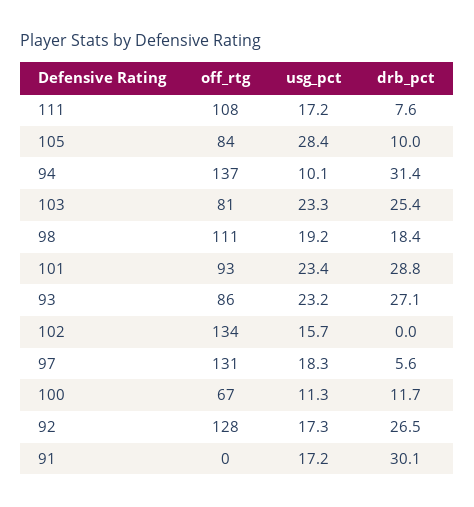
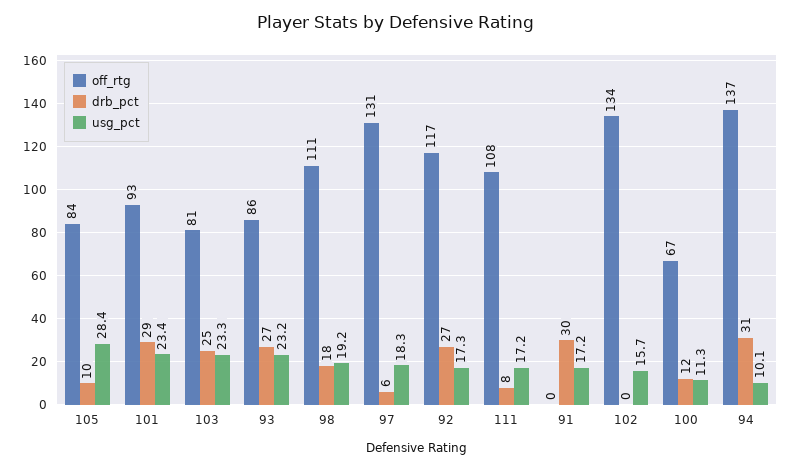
  {
    "off_rtg": {
      "111": 108,
      "105": 84,
      "94": 137,
      "103": 81,
      "98": 111,
      "101": 93,
      "93": 86,
      "102": 134,
      "97": 131,
      "100": 67,
-     "92": 128,
+     "92": 117,
      "91": 0
    },
    "usg_pct": {
      "111": 17.2,
      "105": 28.4,
      "94": 10.1,
      "103": 23.3,
      "98": 19.2,
      "101": 23.4,
      "93": 23.2,
      "102": 15.7,
      "97": 18.3,
      "100": 11.3,
      "92": 17.3,
      "91": 17.2
    },
    "drb_pct": {
      "111": 7.6,
      "105": 10,
      "94": 31.4,
      "103": 25.4,
      "98": 18.4,
      "101": 28.8,
      "93": 27.1,
      "102": 0,
      "97": 5.6,
      "100": 11.7,
      "92": 26.5,
      "91": 30.1
    }
  }

